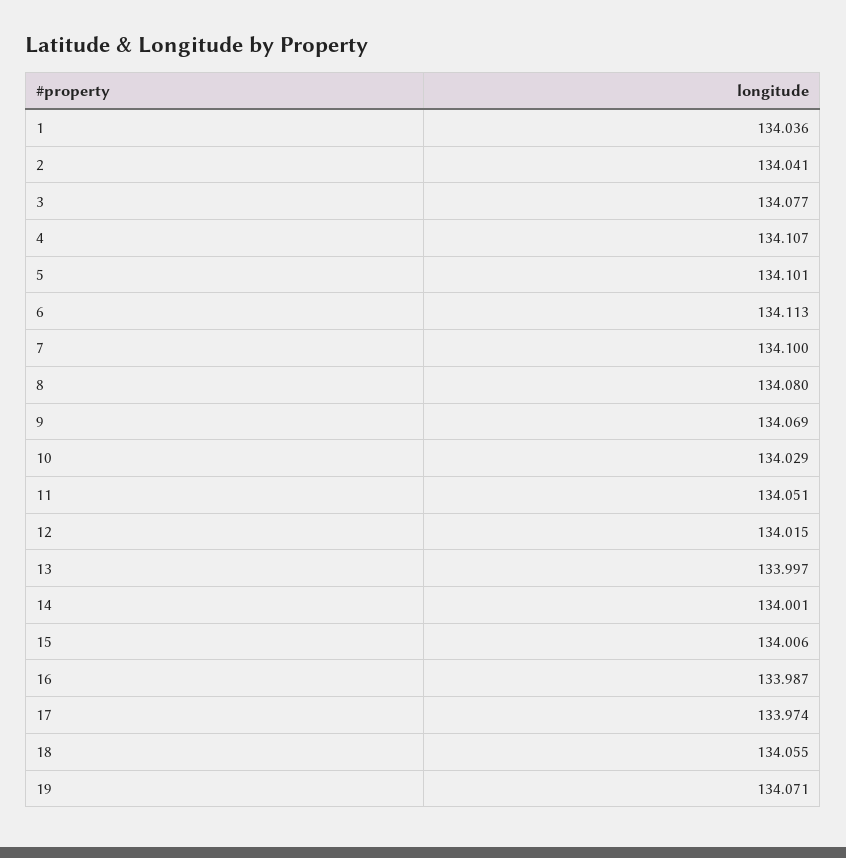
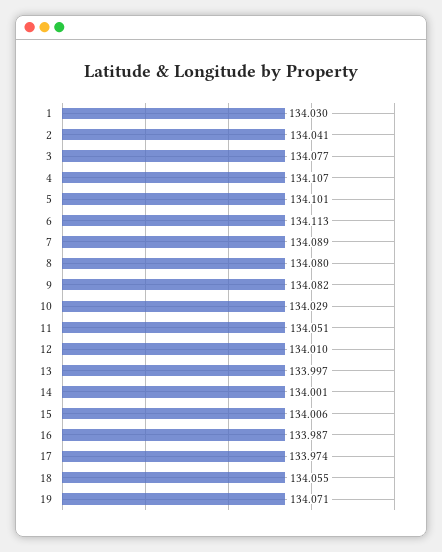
  {
-   "1": 134.036,
+   "1": 134.03,
    "2": 134.041,
    "3": 134.077,
    "4": 134.107,
    "5": 134.101,
    "6": 134.113,
-   "7": 134.1,
+   "7": 134.089,
    "8": 134.08,
-   "9": 134.069,
+   "9": 134.082,
    "10": 134.029,
    "11": 134.051,
-   "12": 134.015,
+   "12": 134.01,
    "13": 133.997,
    "14": 134.001,
    "15": 134.006,
    "16": 133.987,
    "17": 133.974,
    "18": 134.055,
    "19": 134.071
  }

